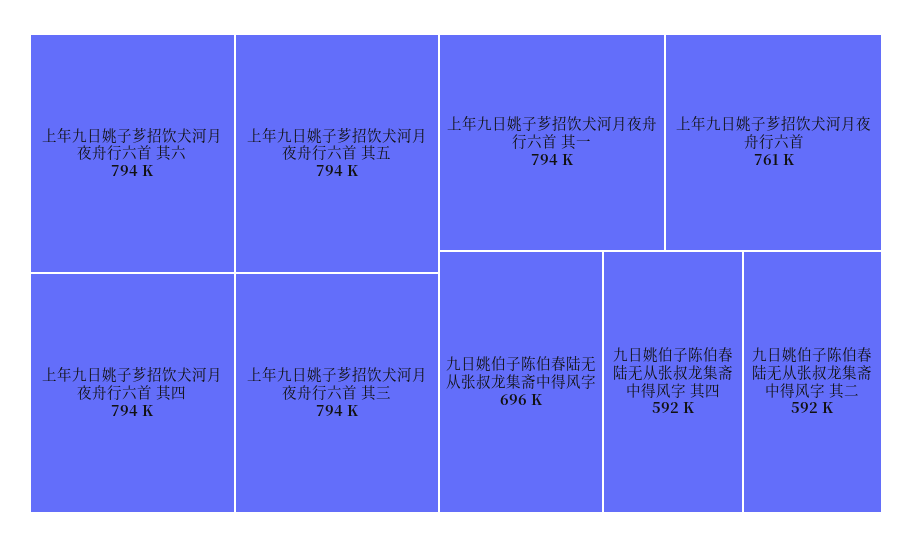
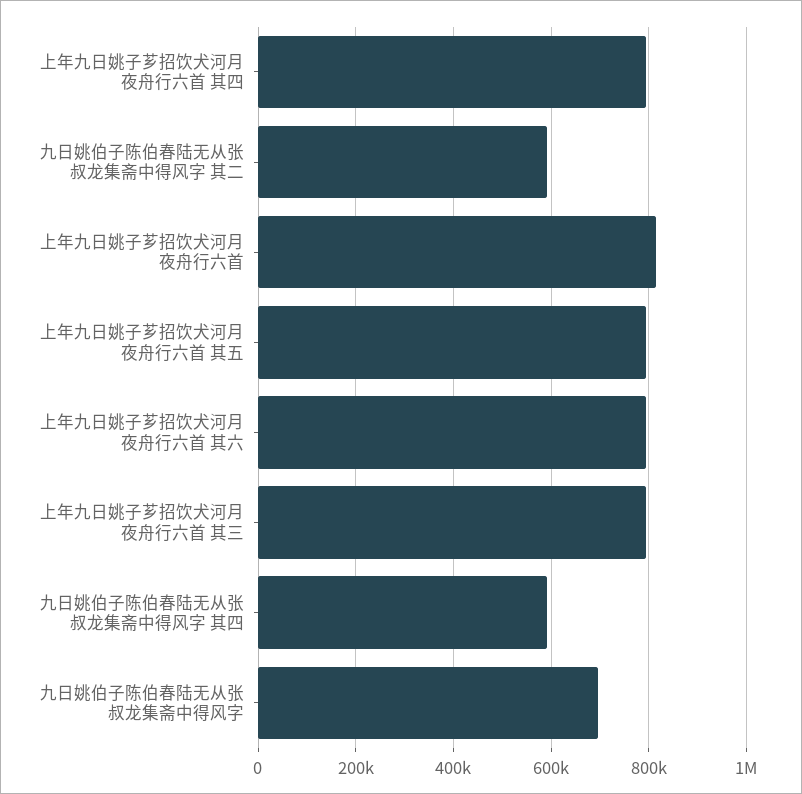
  {
    "上年九日姚子芗招饮犬河月夜舟行六首 其六": 794000,
    "上年九日姚子芗招饮犬河月夜舟行六首 其五": 794000,
    "上年九日姚子芗招饮犬河月夜舟行六首 其四": 794000,
    "上年九日姚子芗招饮犬河月夜舟行六首 其三": 794000,
-   "上年九日姚子芗招饮犬河月夜舟行六首 其一": 794000,
-   "上年九日姚子芗招饮犬河月夜舟行六首": 761000,
+   "上年九日姚子芗招饮犬河月夜舟行六首": 820000,
    "九日姚伯子陈伯春陆无从张叔龙集斋中得风字": 696000,
    "九日姚伯子陈伯春陆无从张叔龙集斋中得风字 其四": 592000,
    "九日姚伯子陈伯春陆无从张叔龙集斋中得风字 其二": 592000
  }

